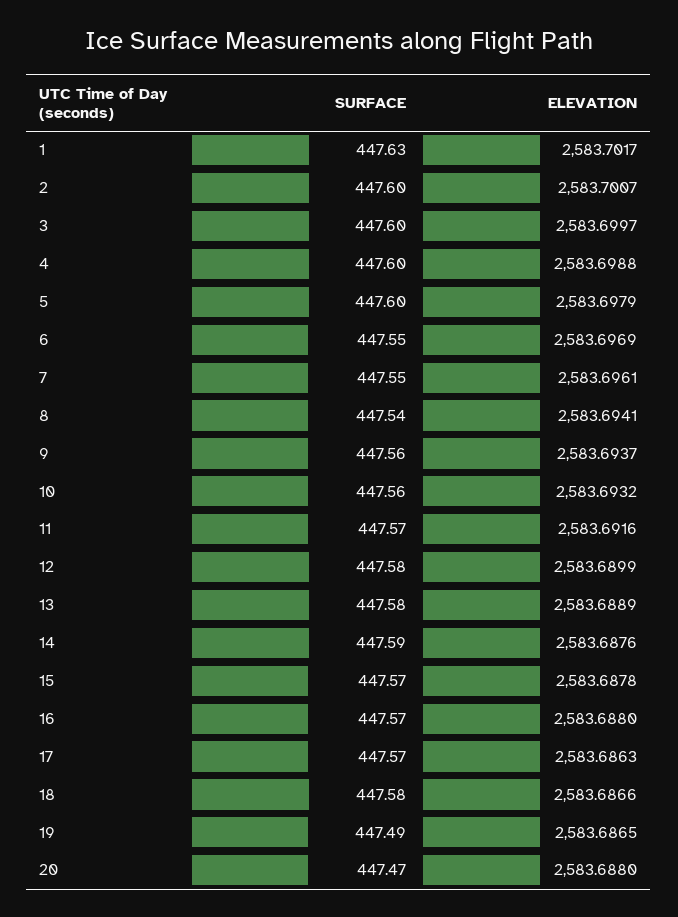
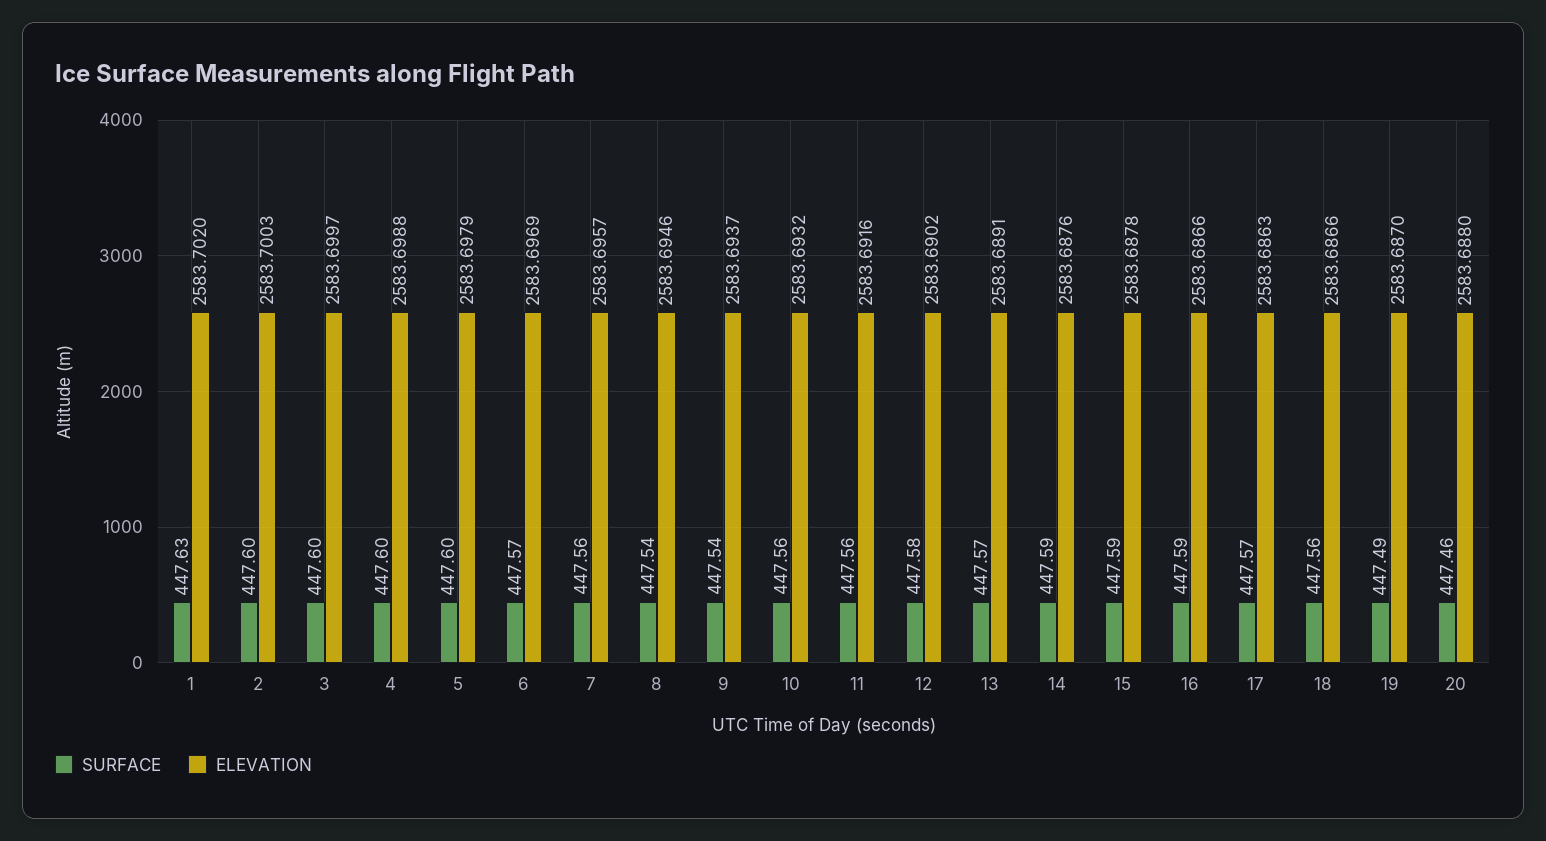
  {
    "SURFACE": {
      "1": 447.63,
      "2": 447.6,
      "3": 447.6,
      "4": 447.6,
      "5": 447.6,
-     "6": 447.55,
+     "6": 447.57,
-     "7": 447.55,
+     "7": 447.56,
      "8": 447.54,
-     "9": 447.56,
+     "9": 447.54,
      "10": 447.56,
-     "11": 447.57,
+     "11": 447.56,
      "12": 447.58,
-     "13": 447.58,
+     "13": 447.57,
      "14": 447.59,
-     "15": 447.57,
+     "15": 447.59,
-     "16": 447.57,
+     "16": 447.59,
      "17": 447.57,
-     "18": 447.58,
+     "18": 447.56,
      "19": 447.49,
-     "20": 447.47
+     "20": 447.46
    },
    "ELEVATION": {
-     "1": 2583.7017,
+     "1": 2583.702,
-     "2": 2583.7007,
+     "2": 2583.7003,
      "3": 2583.6997,
      "4": 2583.6988,
      "5": 2583.6979,
      "6": 2583.6969,
-     "7": 2583.6961,
+     "7": 2583.6957,
-     "8": 2583.6941,
+     "8": 2583.6946,
      "9": 2583.6937,
      "10": 2583.6932,
      "11": 2583.6916,
-     "12": 2583.6899,
+     "12": 2583.6902,
-     "13": 2583.6889,
+     "13": 2583.6891,
      "14": 2583.6876,
      "15": 2583.6878,
-     "16": 2583.688,
+     "16": 2583.6866,
      "17": 2583.6863,
      "18": 2583.6866,
-     "19": 2583.6865,
+     "19": 2583.687,
      "20": 2583.688
    }
  }

